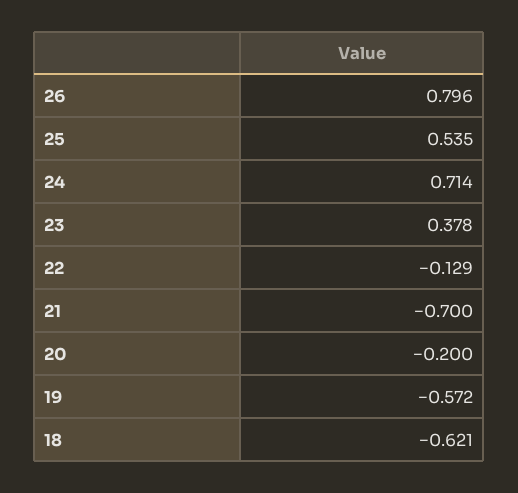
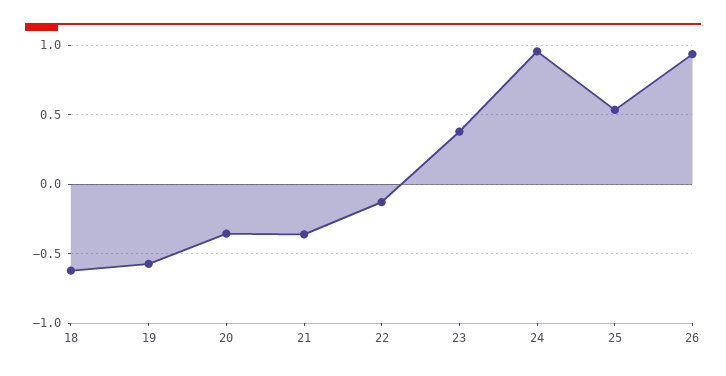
  {
-   "26": 0.796,
+   "26": 0.95,
    "25": 0.535,
-   "24": 0.714,
+   "24": 0.95,
    "23": 0.378,
    "22": -0.129,
-   "21": -0.7,
+   "21": -0.35,
-   "20": -0.2,
+   "20": -0.35,
    "19": -0.572,
    "18": -0.621
  }

